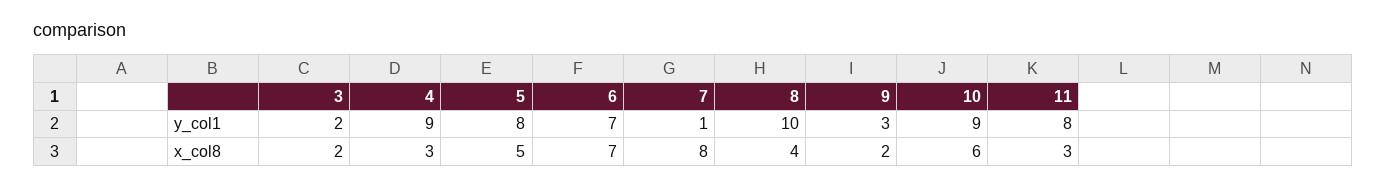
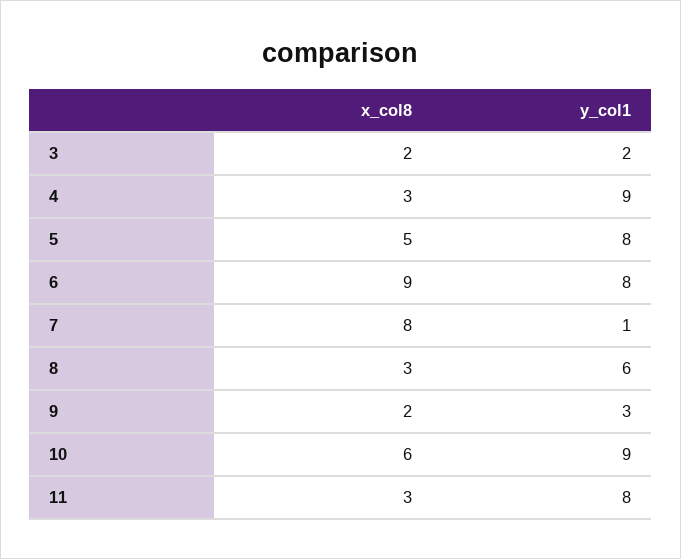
  {
    "3": {
      "y_col1": 2,
      "x_col8": 2
    },
    "4": {
      "y_col1": 9,
      "x_col8": 3
    },
    "5": {
      "y_col1": 8,
      "x_col8": 5
    },
    "6": {
-     "y_col1": 7,
+     "y_col1": 8,
-     "x_col8": 7
+     "x_col8": 9
    },
    "7": {
      "y_col1": 1,
      "x_col8": 8
    },
    "8": {
-     "y_col1": 10,
+     "y_col1": 6,
-     "x_col8": 4
+     "x_col8": 3
    },
    "9": {
      "y_col1": 3,
      "x_col8": 2
    },
    "10": {
      "y_col1": 9,
      "x_col8": 6
    },
    "11": {
      "y_col1": 8,
      "x_col8": 3
    }
  }

